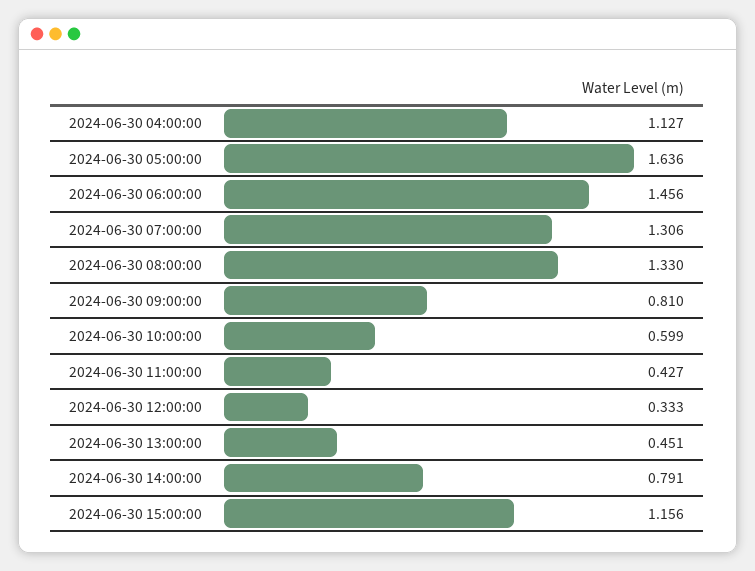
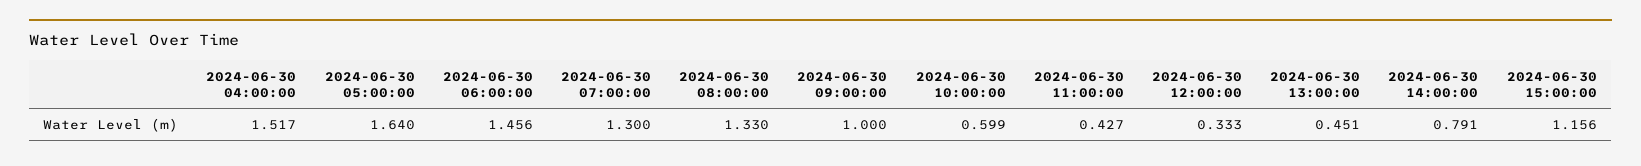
  {
-   "2024-06-30 04:00:00": 1.127,
+   "2024-06-30 04:00:00": 1.517,
-   "2024-06-30 05:00:00": 1.636,
+   "2024-06-30 05:00:00": 1.64,
    "2024-06-30 06:00:00": 1.456,
-   "2024-06-30 07:00:00": 1.306,
+   "2024-06-30 07:00:00": 1.3,
    "2024-06-30 08:00:00": 1.33,
-   "2024-06-30 09:00:00": 0.81,
+   "2024-06-30 09:00:00": 1,
    "2024-06-30 10:00:00": 0.599,
    "2024-06-30 11:00:00": 0.427,
    "2024-06-30 12:00:00": 0.333,
    "2024-06-30 13:00:00": 0.451,
    "2024-06-30 14:00:00": 0.791,
    "2024-06-30 15:00:00": 1.156
  }

